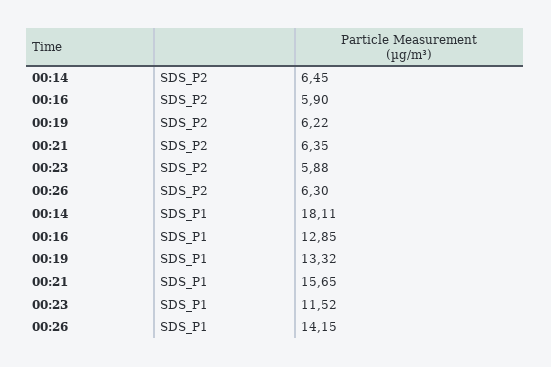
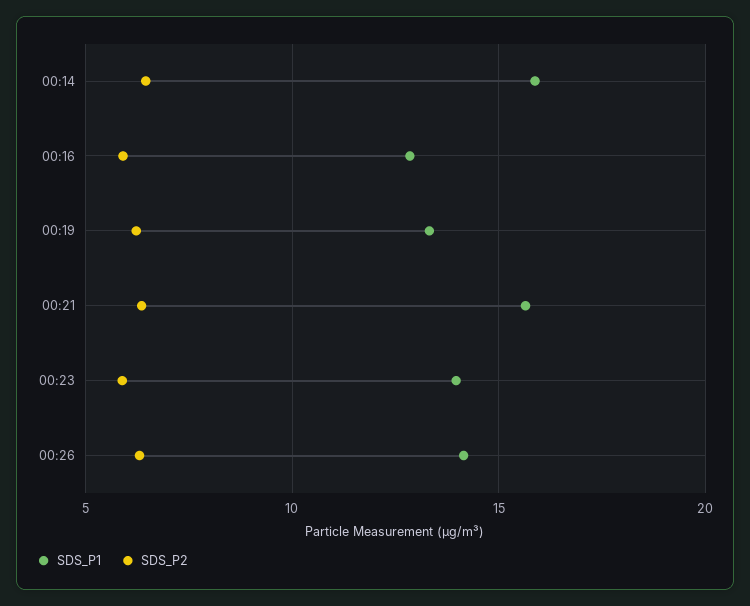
  {
    "SDS_P2": {
      "00:14": 6.45,
      "00:16": 5.9,
      "00:19": 6.22,
      "00:21": 6.35,
      "00:23": 5.88,
      "00:26": 6.3
    },
    "SDS_P1": {
-     "00:14": 18.11,
+     "00:14": 16,
      "00:16": 12.85,
      "00:19": 13.32,
      "00:21": 15.65,
-     "00:23": 11.52,
+     "00:23": 14,
      "00:26": 14.15
    }
  }

